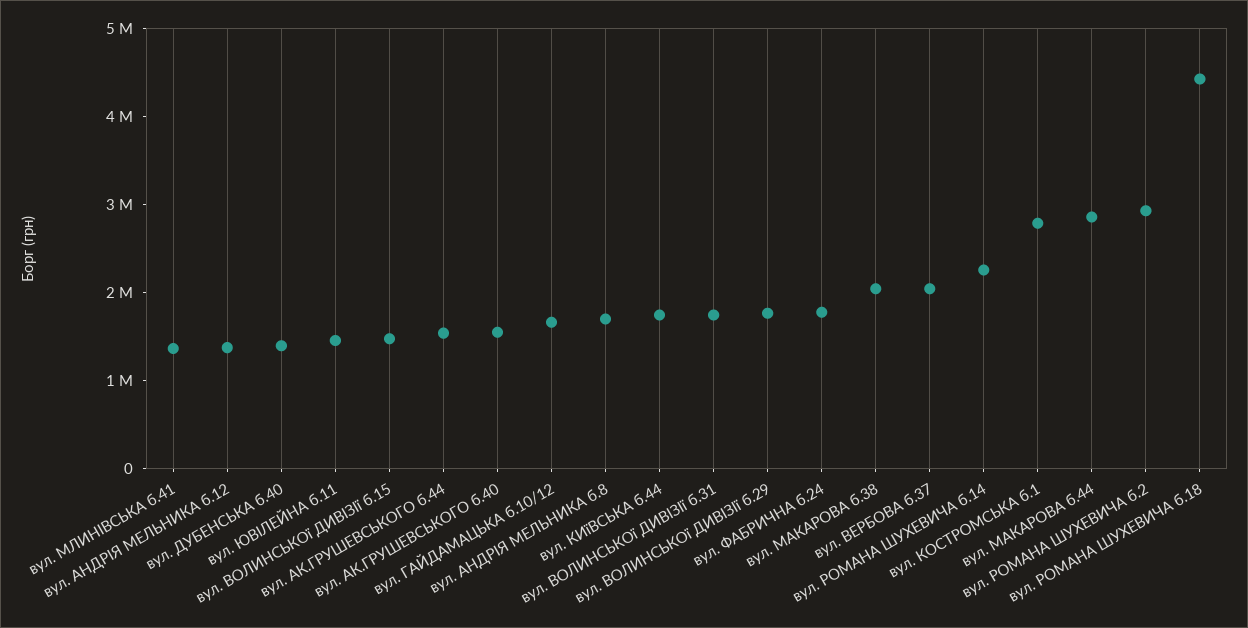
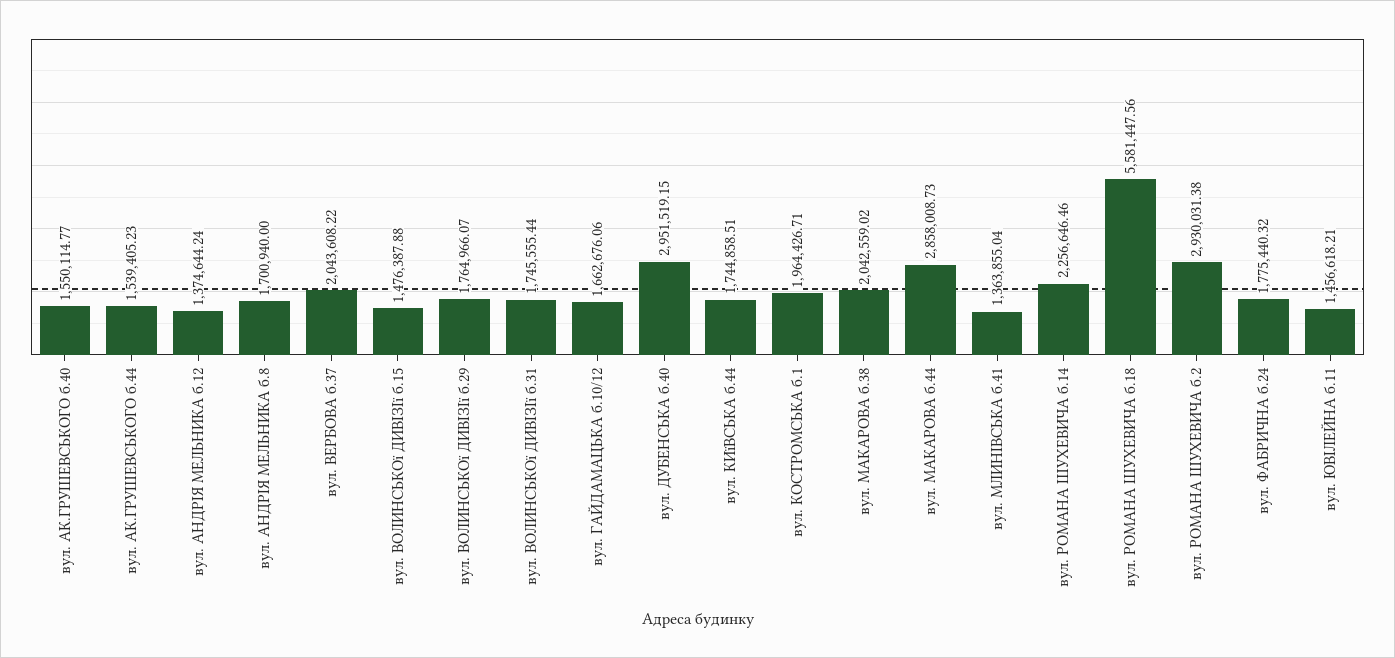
  {
    "вул. МЛИНIВСЬКА б.41": 1363855.04,
    "вул. АНДРIЯ МЕЛЬНИКА б.12": 1374644.24,
-   "вул. ДУБЕНСЬКА б.40": 1400000,
+   "вул. ДУБЕНСЬКА б.40": 2951519.15,
    "вул. ЮВIЛЕЙНА б.11": 1456618.21,
    "вул. ВОЛИНСЬКОї ДИВIЗIї б.15": 1476387.88,
    "вул. АК.ГРУШЕВСЬКОГО б.44": 1539405.23,
    "вул. АК.ГРУШЕВСЬКОГО б.40": 1550114.77,
    "вул. ГАЙДАМАЦЬКА б.10/12": 1662676.06,
    "вул. АНДРIЯ МЕЛЬНИКА б.8": 1700940,
    "вул. КИїВСЬКА б.44": 1744858.51,
    "вул. ВОЛИНСЬКОї ДИВIЗIї б.31": 1745555.44,
    "вул. ВОЛИНСЬКОї ДИВIЗIї б.29": 1764966.07,
    "вул. ФАБРИЧНА б.24": 1775440.32,
    "вул. МАКАРОВА б.38": 2042559.02,
    "вул. ВЕРБОВА б.37": 2043608.22,
    "вул. РОМАНА ШУХЕВИЧА б.14": 2256646.46,
-   "вул. КОСТРОМСЬКА б.1": 2800000,
+   "вул. КОСТРОМСЬКА б.1": 1964426.71,
    "вул. МАКАРОВА б.44": 2858008.73,
    "вул. РОМАНА ШУХЕВИЧА б.2": 2930031.38,
-   "вул. РОМАНА ШУХЕВИЧА б.18": 4400000
+   "вул. РОМАНА ШУХЕВИЧА б.18": 5581447.56
  }

